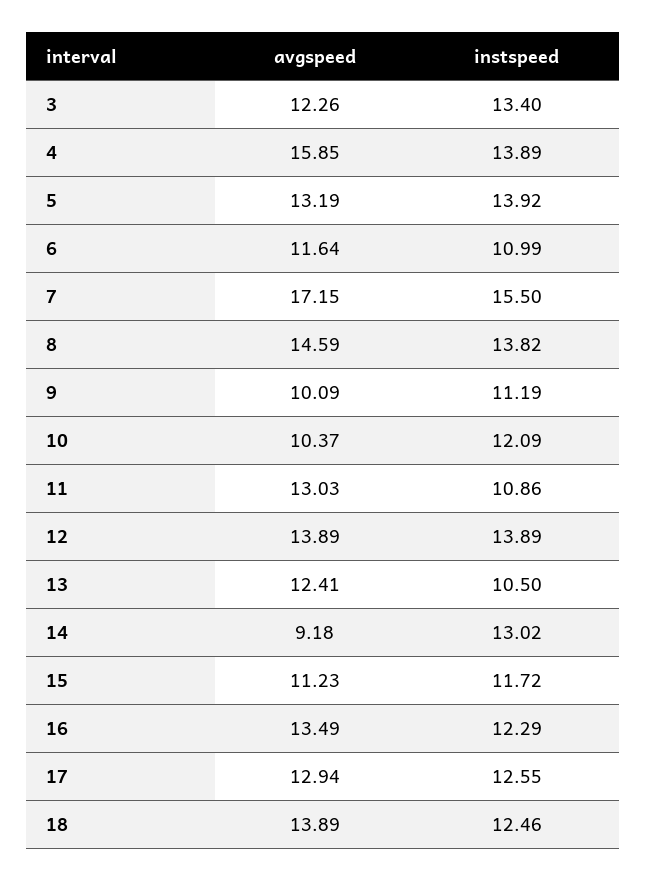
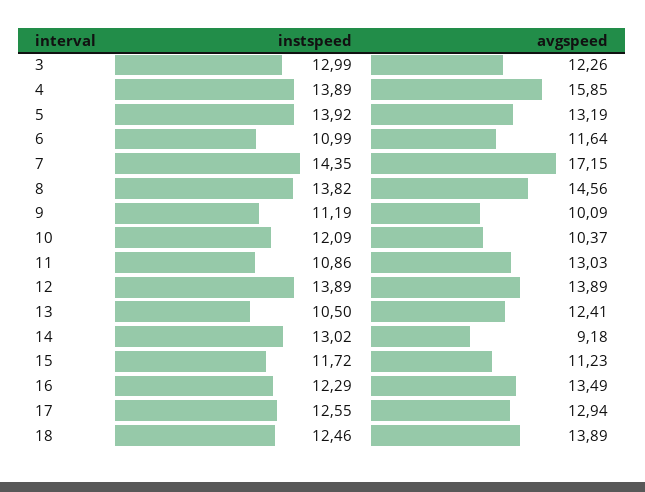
  {
    "avgspeed": {
      "3": 12.26,
      "4": 15.85,
      "5": 13.19,
      "6": 11.64,
      "7": 17.15,
-     "8": 14.59,
+     "8": 14.56,
      "9": 10.09,
      "10": 10.37,
      "11": 13.03,
      "12": 13.89,
      "13": 12.41,
      "14": 9.18,
      "15": 11.23,
      "16": 13.49,
      "17": 12.94,
      "18": 13.89
    },
    "instspeed": {
-     "3": 13.4,
+     "3": 12.99,
      "4": 13.89,
      "5": 13.92,
      "6": 10.99,
-     "7": 15.5,
+     "7": 14.35,
      "8": 13.82,
      "9": 11.19,
      "10": 12.09,
      "11": 10.86,
      "12": 13.89,
      "13": 10.5,
      "14": 13.02,
      "15": 11.72,
      "16": 12.29,
      "17": 12.55,
      "18": 12.46
    }
  }

